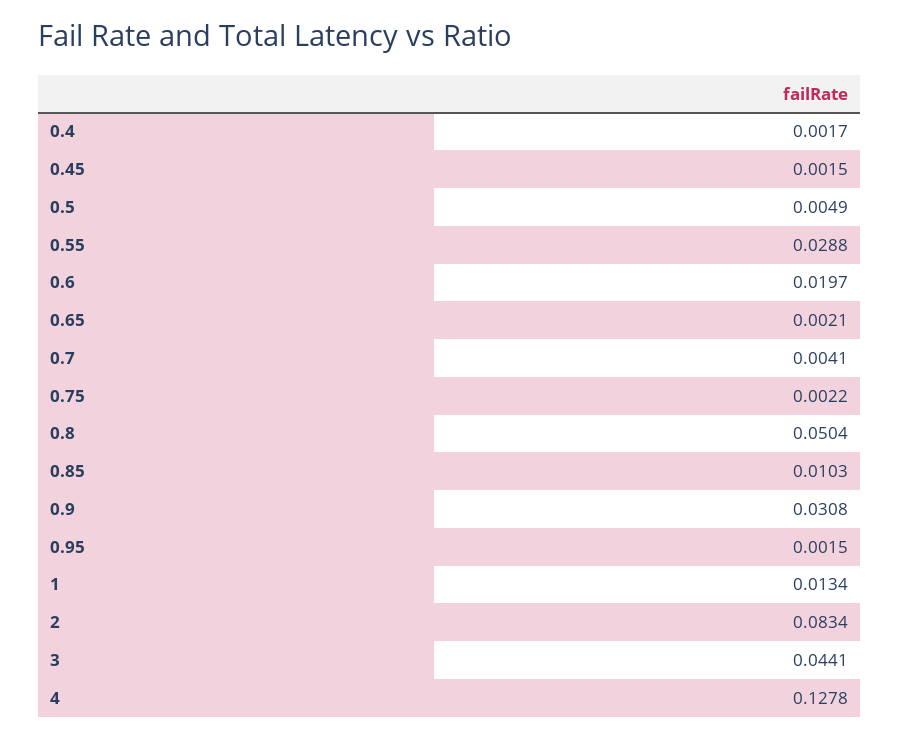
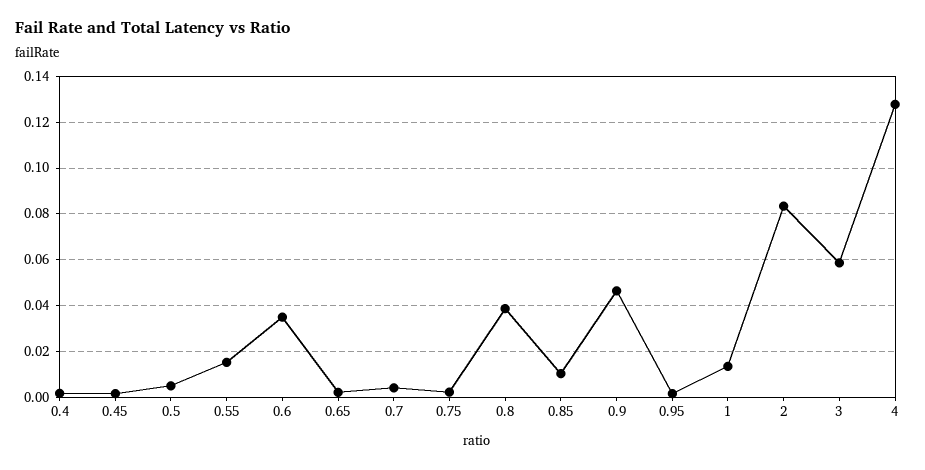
  {
    "0.4": 0.0017,
    "0.45": 0.0015,
    "0.5": 0.0049,
-   "0.55": 0.0288,
+   "0.55": 0.015,
-   "0.6": 0.0197,
+   "0.6": 0.035,
    "0.65": 0.0021,
    "0.7": 0.0041,
    "0.75": 0.0022,
-   "0.8": 0.0504,
+   "0.8": 0.04,
    "0.85": 0.0103,
-   "0.9": 0.0308,
+   "0.9": 0.045,
    "0.95": 0.0015,
    "1": 0.0134,
    "2": 0.0834,
-   "3": 0.0441,
+   "3": 0.06,
    "4": 0.1278
  }

